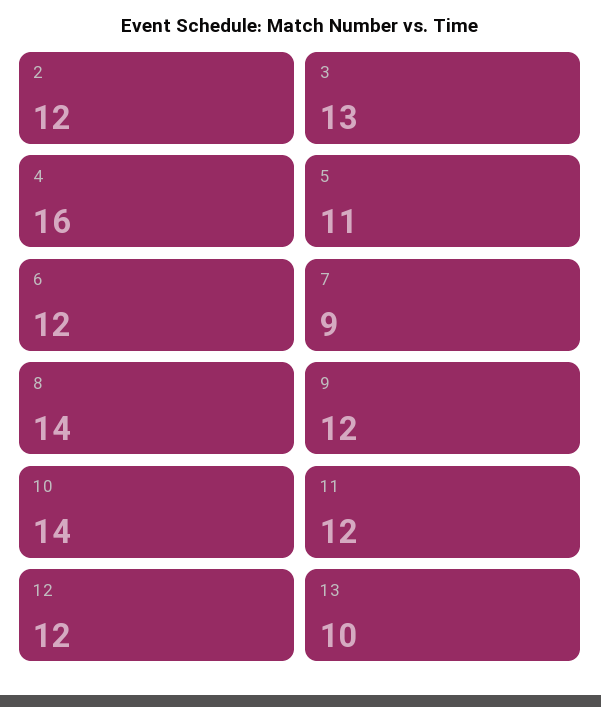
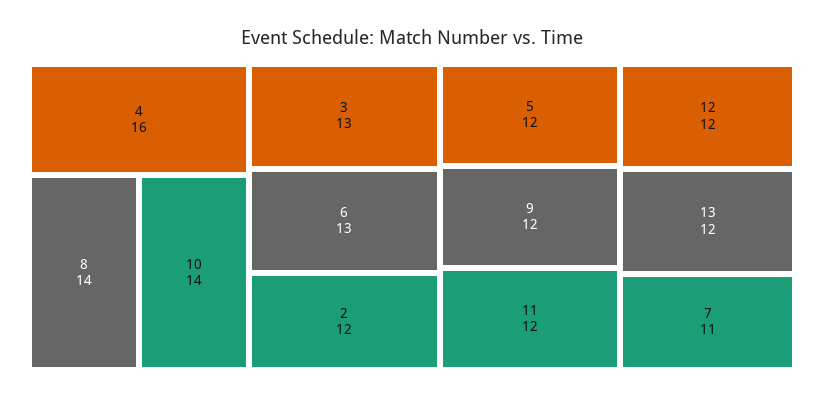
  {
    "2": 12,
    "3": 13,
    "4": 16,
-   "5": 11,
+   "5": 12,
-   "6": 12,
+   "6": 13,
-   "7": 9,
+   "7": 11,
    "8": 14,
    "9": 12,
    "10": 14,
    "11": 12,
    "12": 12,
-   "13": 10
+   "13": 12
  }

